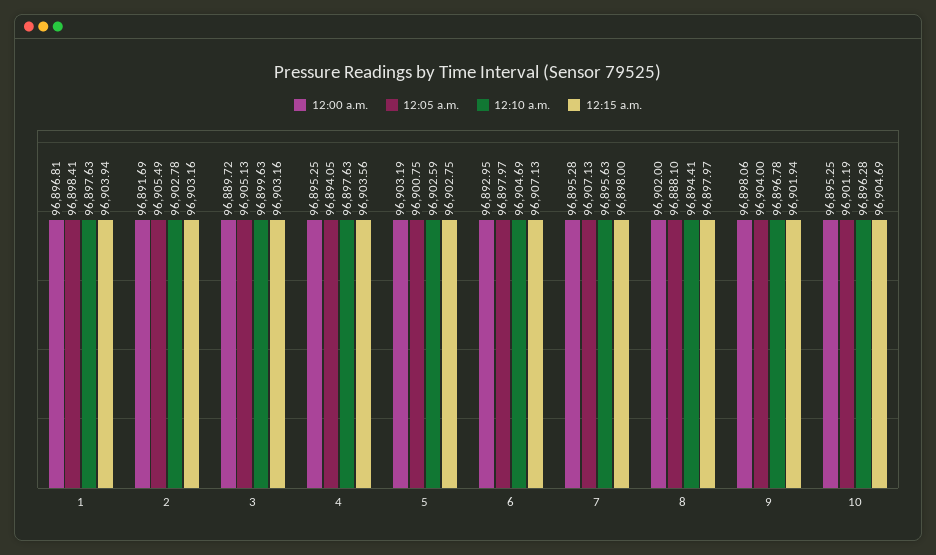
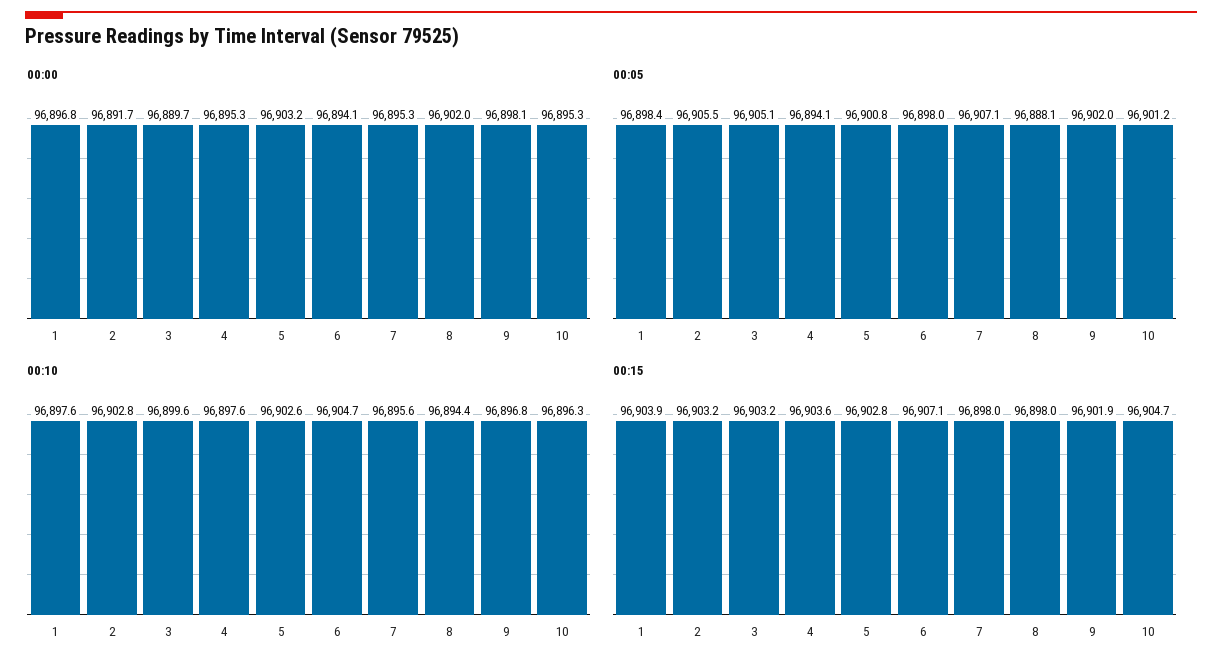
  {
    "12:00 a.m.": {
      "1": 96896.81,
      "2": 96891.69,
      "3": 96889.72,
      "4": 96895.25,
      "5": 96903.19,
-     "6": 96892.95,
+     "6": 96894.1,
      "7": 96895.28,
      "8": 96902,
      "9": 96898.06,
      "10": 96895.25
    },
    "12:05 a.m.": {
      "1": 96898.41,
      "2": 96905.49,
      "3": 96905.13,
      "4": 96894.05,
      "5": 96900.75,
      "6": 96897.97,
      "7": 96907.13,
      "8": 96888.1,
-     "9": 96904,
+     "9": 96902,
      "10": 96901.19
    },
    "12:10 a.m.": {
      "1": 96897.63,
      "2": 96902.78,
      "3": 96899.63,
      "4": 96897.63,
      "5": 96902.59,
      "6": 96904.69,
      "7": 96895.63,
      "8": 96894.41,
      "9": 96896.78,
      "10": 96896.28
    },
    "12:15 a.m.": {
      "1": 96903.94,
      "2": 96903.16,
      "3": 96903.16,
      "4": 96903.56,
      "5": 96902.75,
      "6": 96907.13,
      "7": 96898,
      "8": 96897.97,
      "9": 96901.94,
      "10": 96904.69
    }
  }

